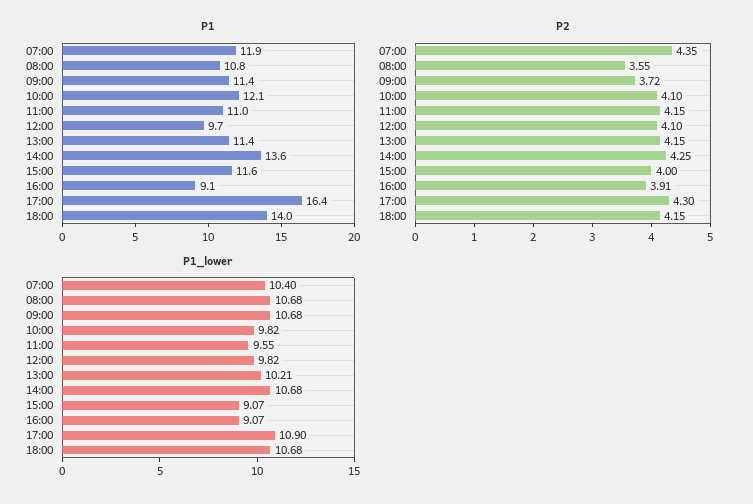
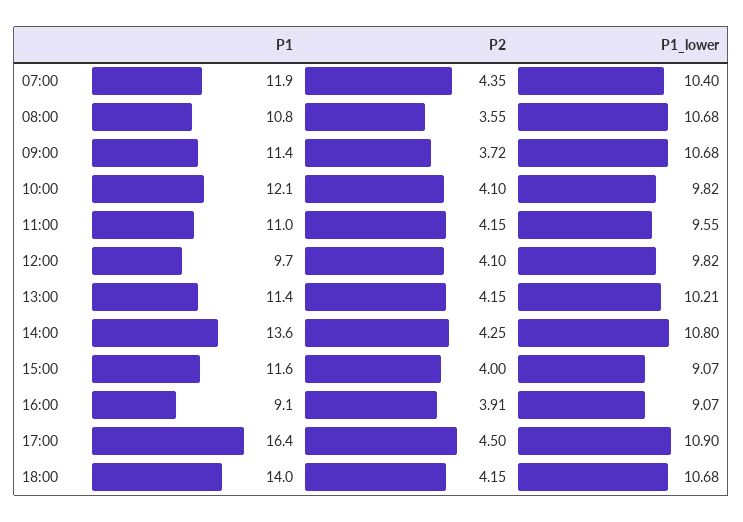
  {
    "P1": {
      "07:00": 11.9,
      "08:00": 10.8,
      "09:00": 11.4,
      "10:00": 12.1,
      "11:00": 11,
      "12:00": 9.7,
      "13:00": 11.4,
      "14:00": 13.6,
      "15:00": 11.6,
      "16:00": 9.1,
      "17:00": 16.4,
      "18:00": 14
    },
    "P2": {
      "07:00": 4.35,
      "08:00": 3.55,
      "09:00": 3.72,
      "10:00": 4.1,
      "11:00": 4.15,
      "12:00": 4.1,
      "13:00": 4.15,
      "14:00": 4.25,
      "15:00": 4,
      "16:00": 3.91,
-     "17:00": 4.3,
+     "17:00": 4.5,
      "18:00": 4.15
    },
    "P1_lower": {
      "07:00": 10.4,
      "08:00": 10.68,
      "09:00": 10.68,
      "10:00": 9.82,
      "11:00": 9.55,
      "12:00": 9.82,
      "13:00": 10.21,
-     "14:00": 10.68,
+     "14:00": 10.8,
      "15:00": 9.07,
      "16:00": 9.07,
      "17:00": 10.9,
      "18:00": 10.68
    }
  }

